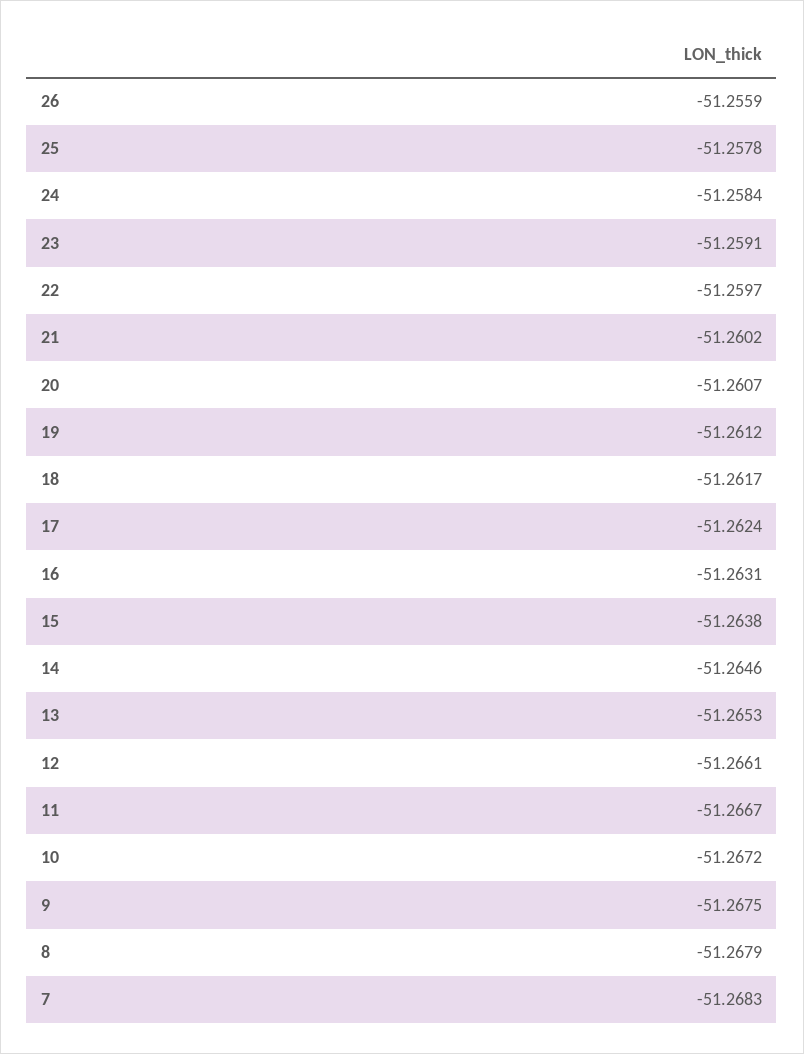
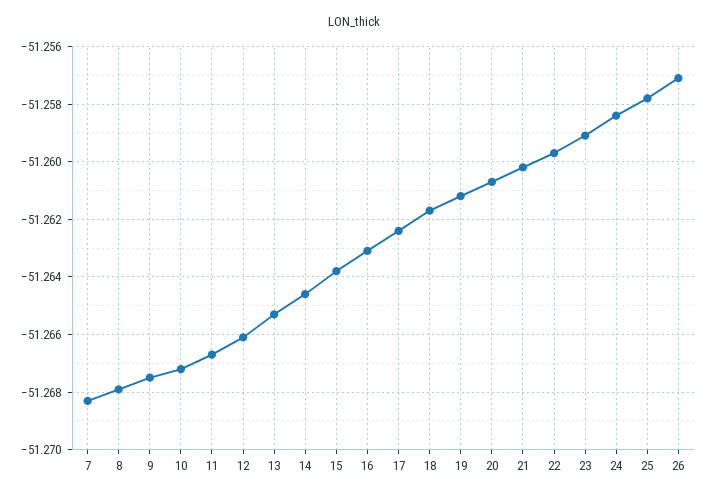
  {
-   "26": -51.2559,
+   "26": -51.257,
    "25": -51.2578,
    "24": -51.2584,
    "23": -51.2591,
    "22": -51.2597,
    "21": -51.2602,
    "20": -51.2607,
    "19": -51.2612,
    "18": -51.2617,
    "17": -51.2624,
    "16": -51.2631,
    "15": -51.2638,
    "14": -51.2646,
    "13": -51.2653,
    "12": -51.2661,
    "11": -51.2667,
    "10": -51.2672,
    "9": -51.2675,
    "8": -51.2679,
    "7": -51.2683
  }

